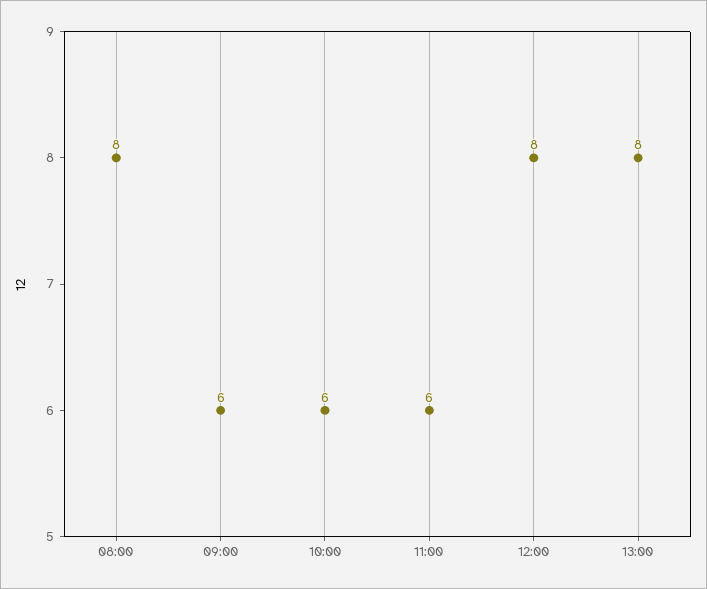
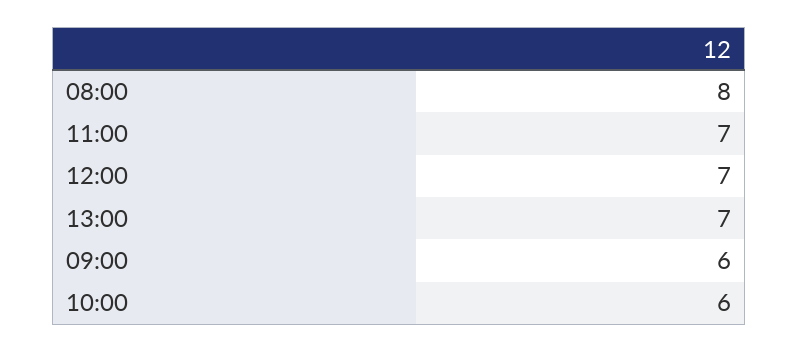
  {
    "08:00": 8,
    "09:00": 6,
    "10:00": 6,
-   "11:00": 6,
+   "11:00": 7,
-   "12:00": 8,
+   "12:00": 7,
-   "13:00": 8
+   "13:00": 7
  }

